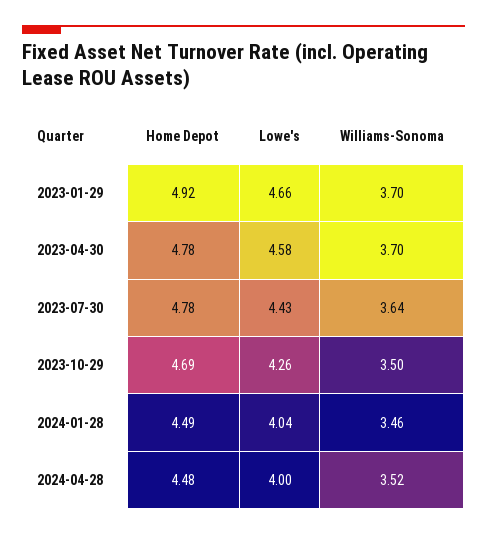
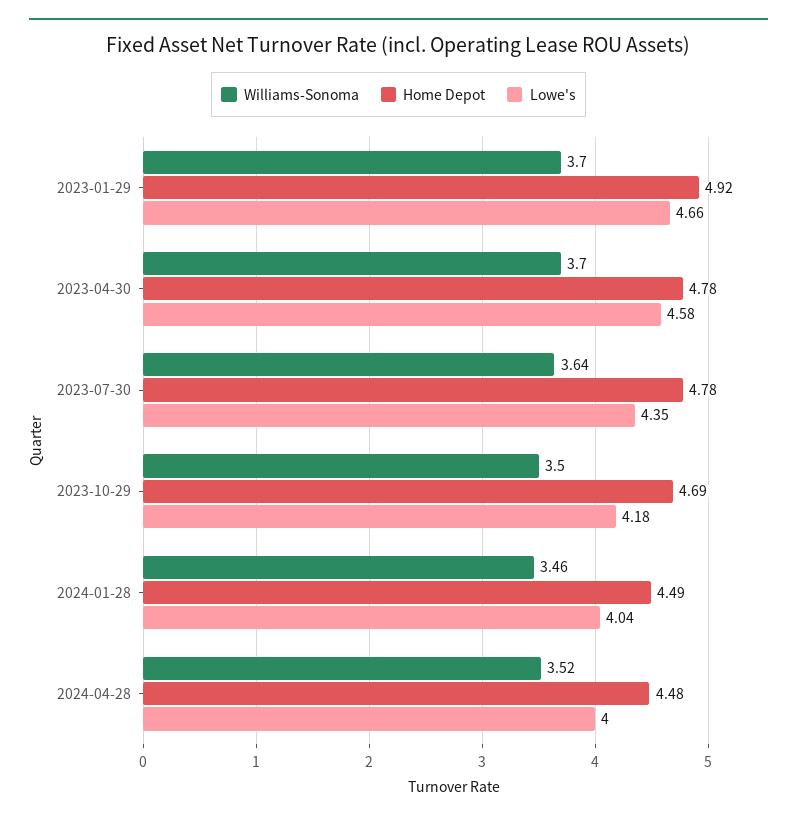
  {
    "Home Depot": {
      "2023-01-29": 4.92,
      "2023-04-30": 4.78,
      "2023-07-30": 4.78,
      "2023-10-29": 4.69,
      "2024-01-28": 4.49,
      "2024-04-28": 4.48
    },
    "Lowe's": {
      "2023-01-29": 4.66,
      "2023-04-30": 4.58,
-     "2023-07-30": 4.43,
+     "2023-07-30": 4.35,
-     "2023-10-29": 4.26,
+     "2023-10-29": 4.18,
      "2024-01-28": 4.04,
      "2024-04-28": 4
    },
    "Williams-Sonoma": {
      "2023-01-29": 3.7,
      "2023-04-30": 3.7,
      "2023-07-30": 3.64,
      "2023-10-29": 3.5,
      "2024-01-28": 3.46,
      "2024-04-28": 3.52
    }
  }

